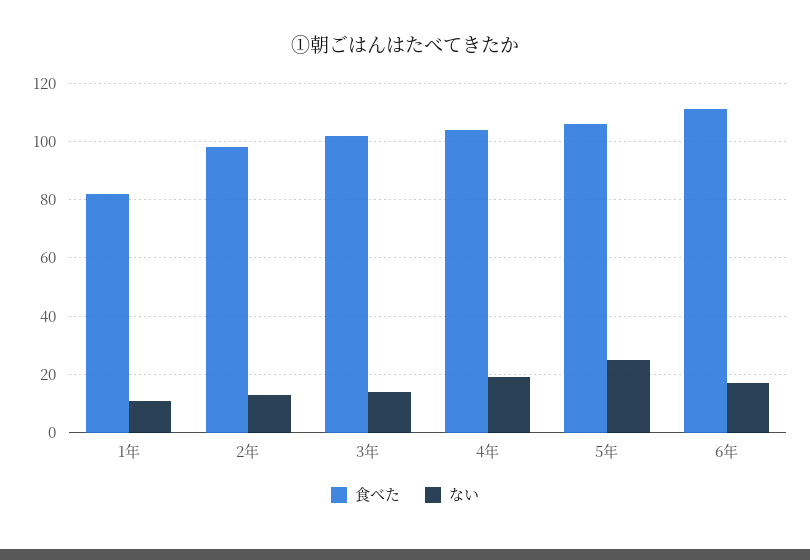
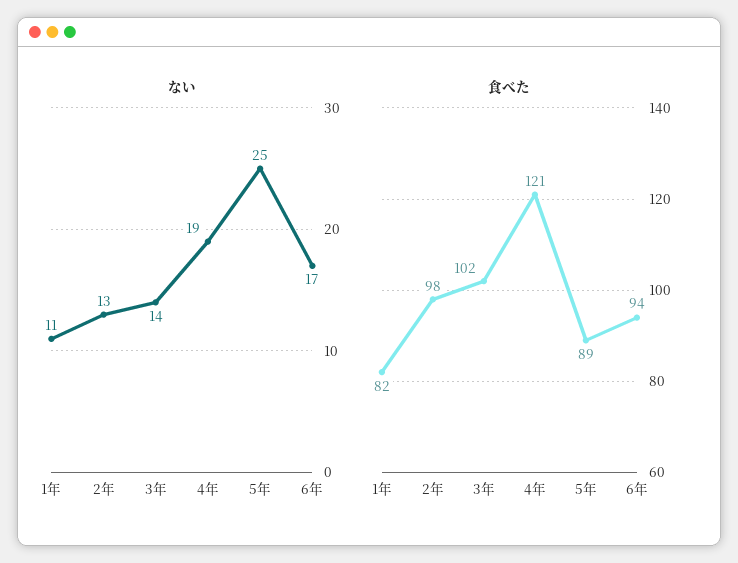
  {
    "食べた": {
      "1年": 82,
      "2年": 98,
      "3年": 102,
-     "4年": 105,
+     "4年": 121,
-     "5年": 105,
+     "5年": 89,
-     "6年": 110
+     "6年": 94
    },
    "ない": {
      "1年": 11,
      "2年": 13,
      "3年": 14,
      "4年": 19,
      "5年": 25,
      "6年": 17
    }
  }

